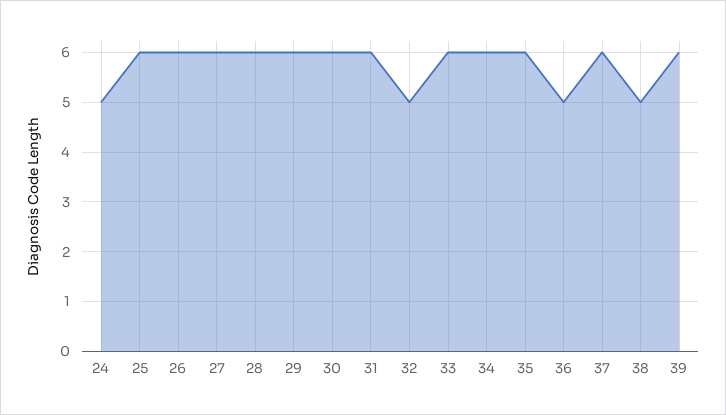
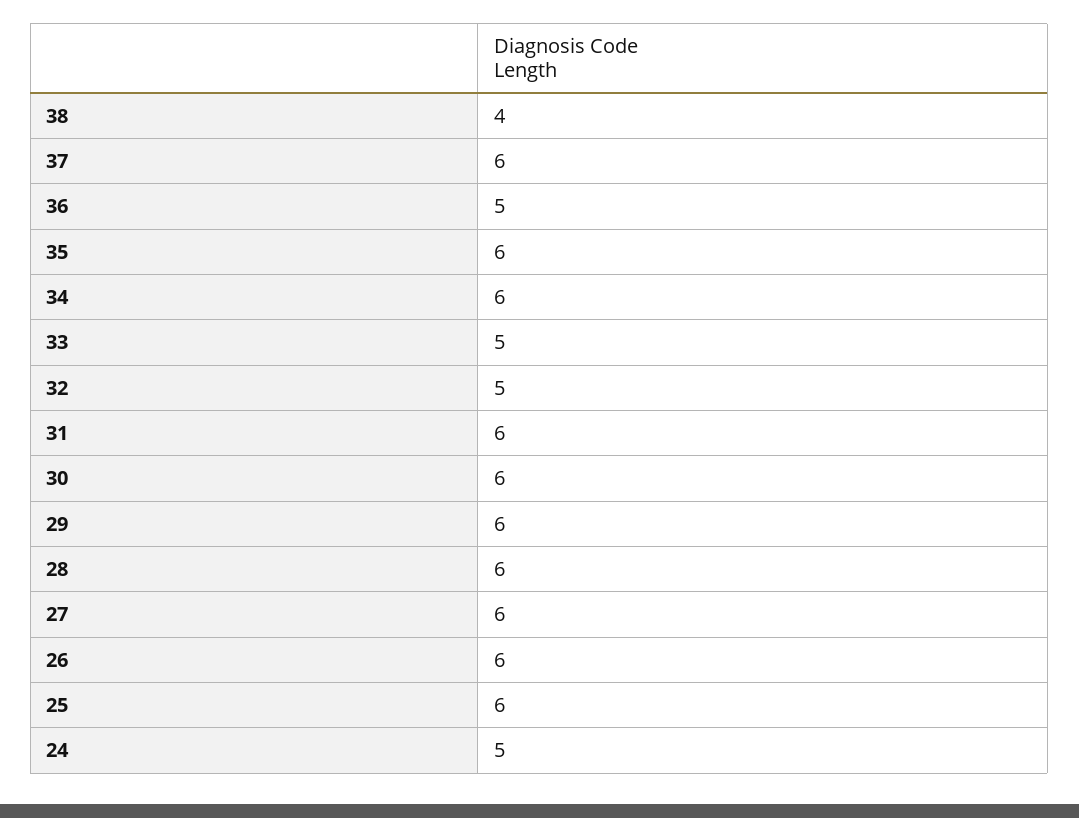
  {
    "24": 5,
    "25": 6,
    "26": 6,
    "27": 6,
    "28": 6,
    "29": 6,
    "30": 6,
    "31": 6,
    "32": 5,
-   "33": 6,
+   "33": 5,
    "34": 6,
    "35": 6,
    "36": 5,
    "37": 6,
-   "38": 5,
+   "38": 4
-   "39": 6
  }

